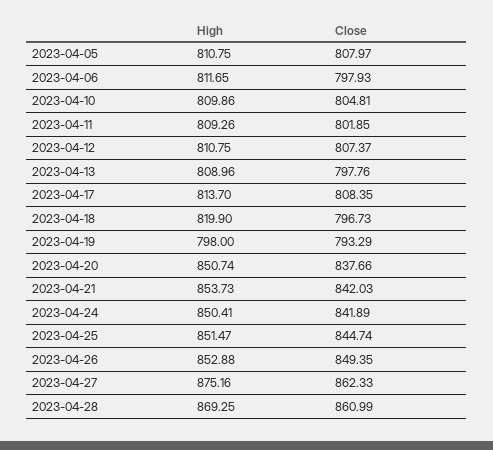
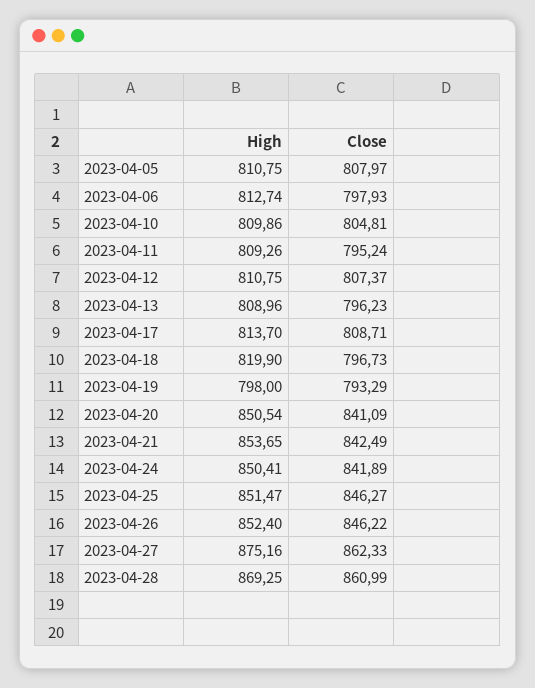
  {
    "High": {
      "2023-04-05": 810.75,
-     "2023-04-06": 811.65,
+     "2023-04-06": 812.74,
      "2023-04-10": 809.86,
      "2023-04-11": 809.26,
      "2023-04-12": 810.75,
      "2023-04-13": 808.96,
      "2023-04-17": 813.7,
      "2023-04-18": 819.9,
      "2023-04-19": 798,
-     "2023-04-20": 850.74,
+     "2023-04-20": 850.54,
-     "2023-04-21": 853.73,
+     "2023-04-21": 853.65,
      "2023-04-24": 850.41,
      "2023-04-25": 851.47,
-     "2023-04-26": 852.88,
+     "2023-04-26": 852.4,
      "2023-04-27": 875.16,
      "2023-04-28": 869.25
    },
    "Close": {
      "2023-04-05": 807.97,
      "2023-04-06": 797.93,
      "2023-04-10": 804.81,
-     "2023-04-11": 801.85,
+     "2023-04-11": 795.24,
      "2023-04-12": 807.37,
-     "2023-04-13": 797.76,
+     "2023-04-13": 796.23,
-     "2023-04-17": 808.35,
+     "2023-04-17": 808.71,
      "2023-04-18": 796.73,
      "2023-04-19": 793.29,
-     "2023-04-20": 837.66,
+     "2023-04-20": 841.09,
-     "2023-04-21": 842.03,
+     "2023-04-21": 842.49,
      "2023-04-24": 841.89,
-     "2023-04-25": 844.74,
+     "2023-04-25": 846.27,
-     "2023-04-26": 849.35,
+     "2023-04-26": 846.22,
      "2023-04-27": 862.33,
      "2023-04-28": 860.99
    }
  }

